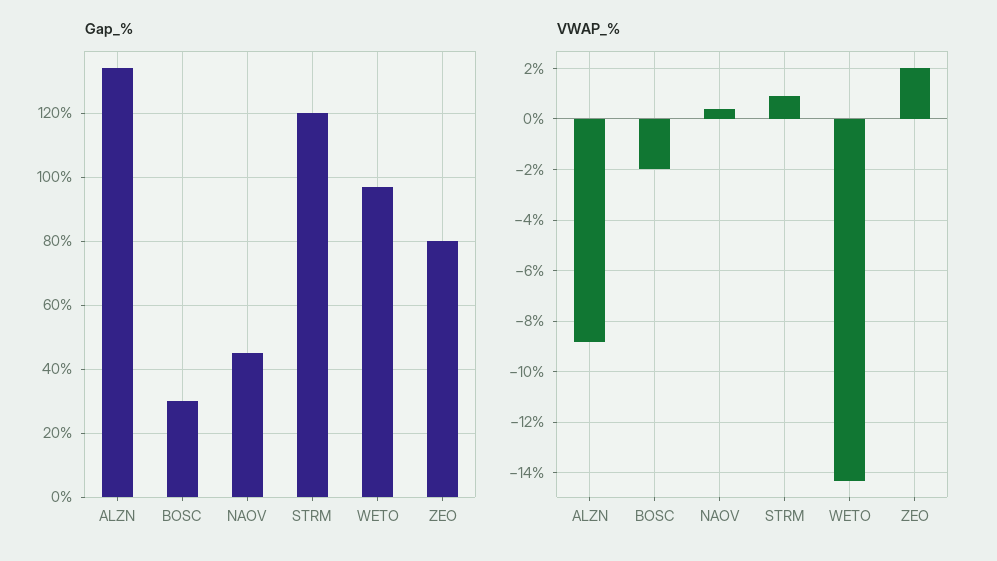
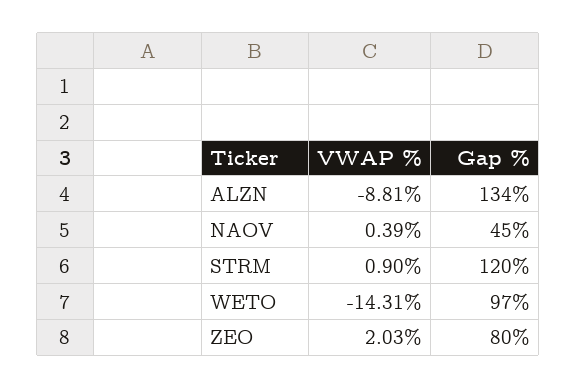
  {
    "Gap_%": {
      "ALZN": 134,
-     "BOSC": 30,
      "NAOV": 45,
      "STRM": 120,
      "WETO": 97,
      "ZEO": 80
    },
    "VWAP_%": {
      "ALZN": -8.81,
-     "BOSC": -2,
      "NAOV": 0.39,
      "STRM": 0.9,
      "WETO": -14.31,
      "ZEO": 2.03
    }
  }

